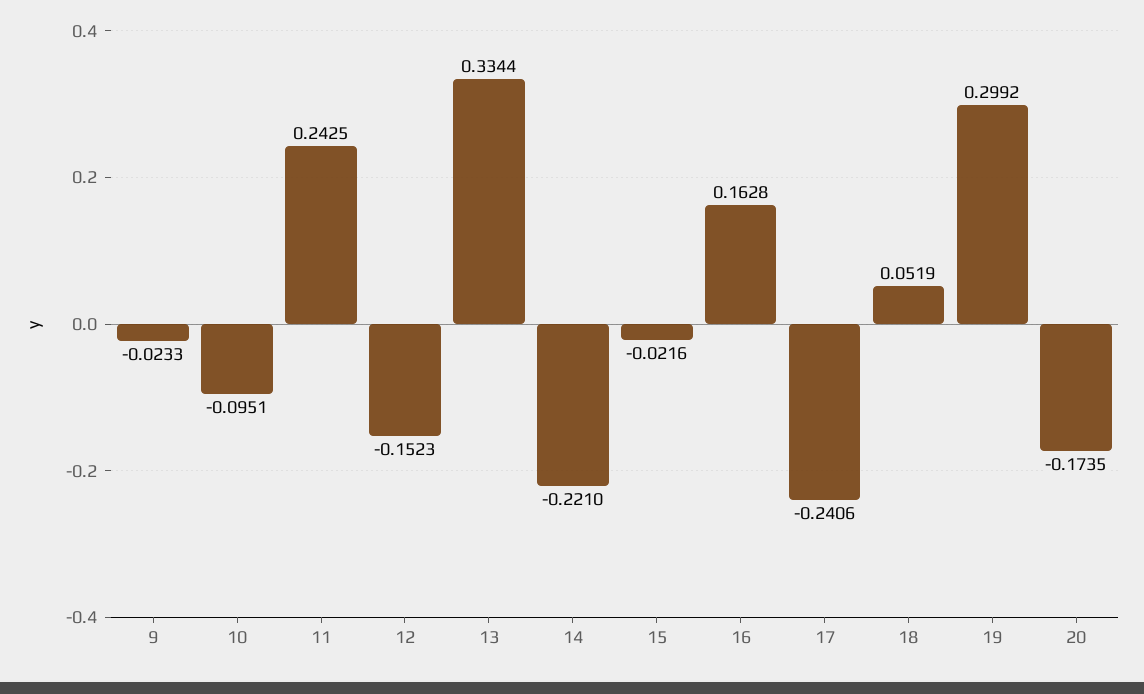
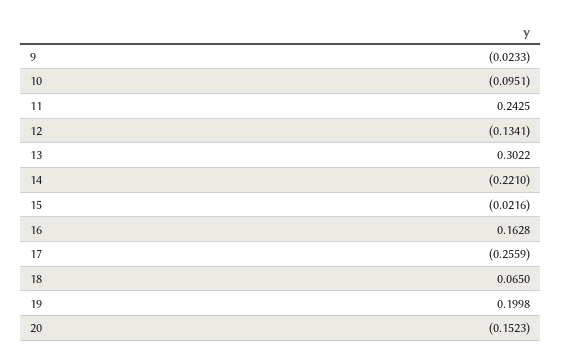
  {
    "9": -0.0233,
    "10": -0.0951,
    "11": 0.2425,
-   "12": -0.1523,
+   "12": -0.1341,
-   "13": 0.3344,
+   "13": 0.3022,
    "14": -0.221,
    "15": -0.0216,
    "16": 0.1628,
-   "17": -0.2406,
+   "17": -0.2559,
-   "18": 0.0519,
+   "18": 0.065,
-   "19": 0.2992,
+   "19": 0.1998,
-   "20": -0.1735
+   "20": -0.1523
  }

